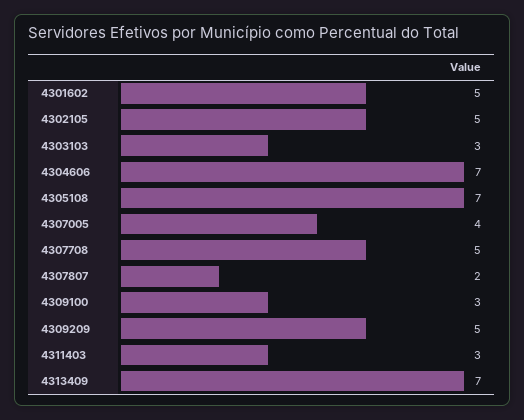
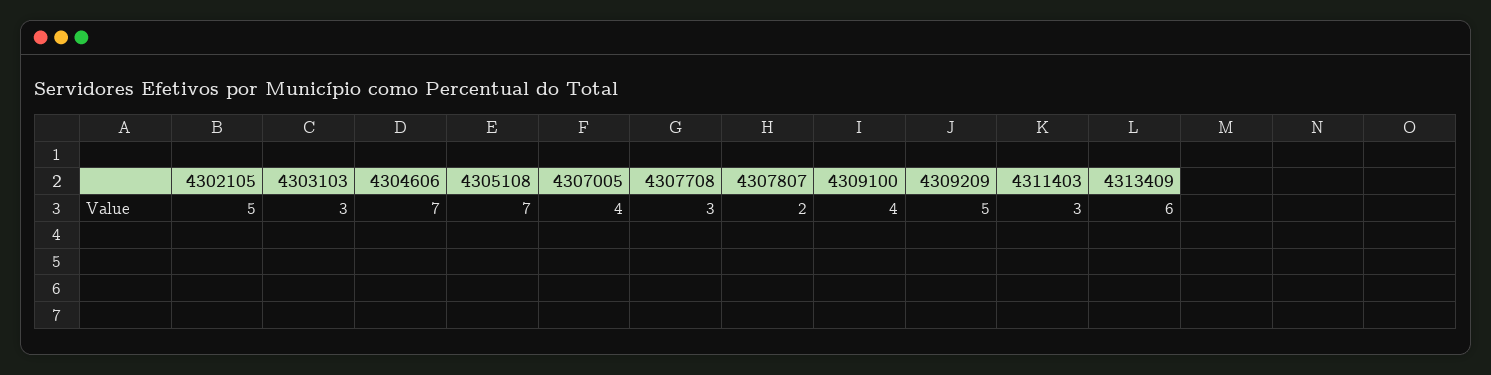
  {
-   "4301602": 5,
    "4302105": 5,
    "4303103": 3,
    "4304606": 7,
    "4305108": 7,
    "4307005": 4,
-   "4307708": 5,
+   "4307708": 3,
    "4307807": 2,
-   "4309100": 3,
+   "4309100": 4,
    "4309209": 5,
    "4311403": 3,
-   "4313409": 7
+   "4313409": 6
  }

